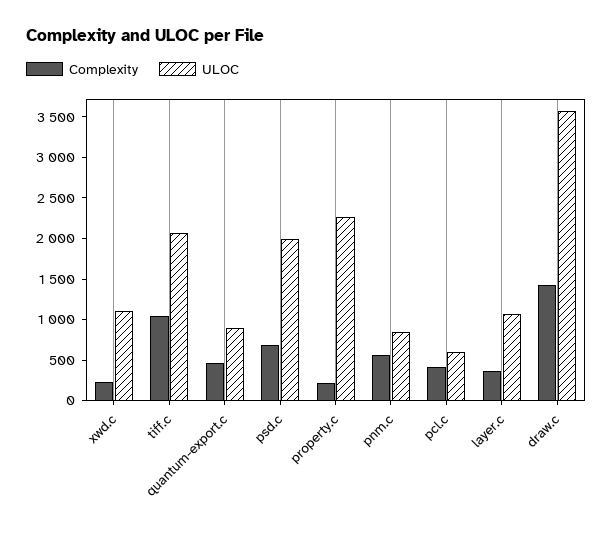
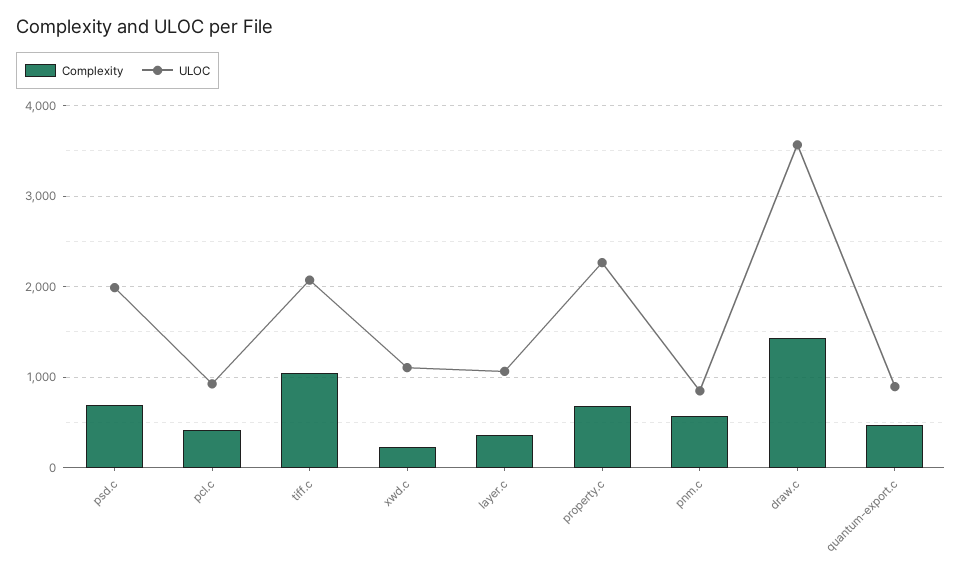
  {
    "Complexity": {
      "xwd.c": 200,
      "tiff.c": 1000,
      "quantum-export.c": 500,
      "psd.c": 700,
-     "property.c": 200,
+     "property.c": 700,
      "pnm.c": 600,
      "pcl.c": 400,
      "layer.c": 400,
      "draw.c": 1400
    },
    "ULOC": {
      "xwd.c": 1100,
      "tiff.c": 2100,
      "quantum-export.c": 900,
      "psd.c": 2000,
      "property.c": 2300,
      "pnm.c": 800,
-     "pcl.c": 600,
+     "pcl.c": 900,
      "layer.c": 1100,
      "draw.c": 3600
    }
  }

